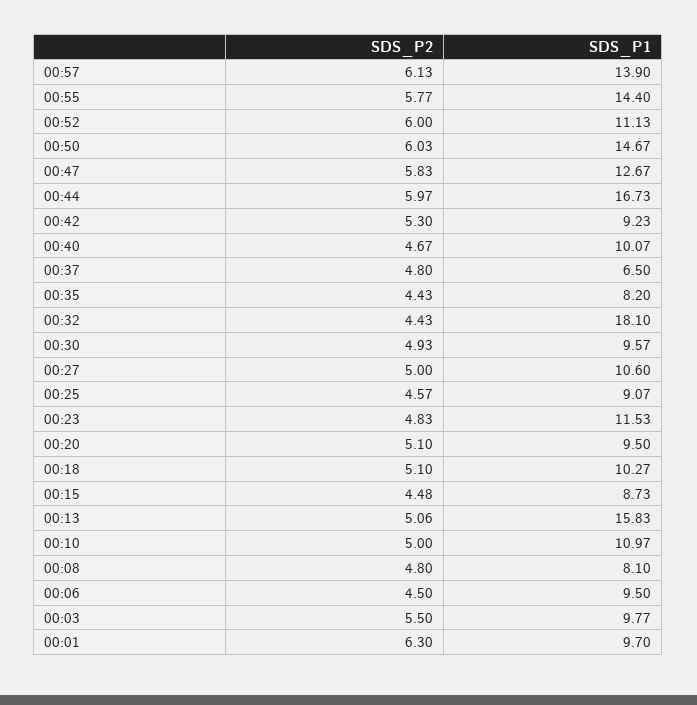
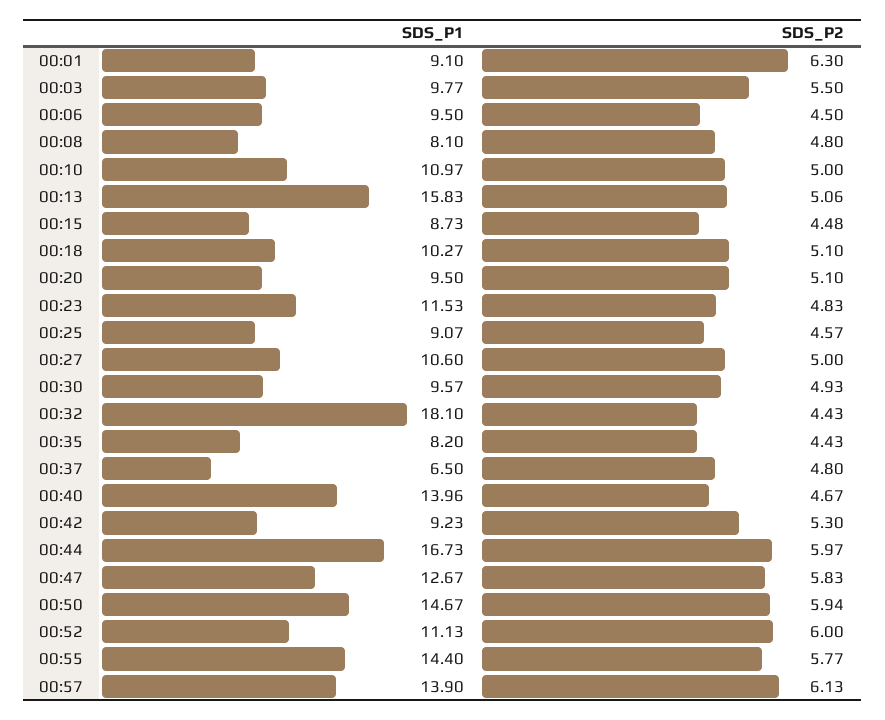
  {
    "SDS_P2": {
      "00:57": 6.13,
      "00:55": 5.77,
      "00:52": 6,
-     "00:50": 6.03,
+     "00:50": 5.94,
      "00:47": 5.83,
      "00:44": 5.97,
      "00:42": 5.3,
      "00:40": 4.67,
      "00:37": 4.8,
      "00:35": 4.43,
      "00:32": 4.43,
      "00:30": 4.93,
      "00:27": 5,
      "00:25": 4.57,
      "00:23": 4.83,
      "00:20": 5.1,
      "00:18": 5.1,
      "00:15": 4.48,
      "00:13": 5.06,
      "00:10": 5,
      "00:08": 4.8,
      "00:06": 4.5,
      "00:03": 5.5,
      "00:01": 6.3
    },
    "SDS_P1": {
      "00:57": 13.9,
      "00:55": 14.4,
      "00:52": 11.13,
      "00:50": 14.67,
      "00:47": 12.67,
      "00:44": 16.73,
      "00:42": 9.23,
-     "00:40": 10.07,
+     "00:40": 13.96,
      "00:37": 6.5,
      "00:35": 8.2,
      "00:32": 18.1,
      "00:30": 9.57,
      "00:27": 10.6,
      "00:25": 9.07,
      "00:23": 11.53,
      "00:20": 9.5,
      "00:18": 10.27,
      "00:15": 8.73,
      "00:13": 15.83,
      "00:10": 10.97,
      "00:08": 8.1,
      "00:06": 9.5,
      "00:03": 9.77,
-     "00:01": 9.7
+     "00:01": 9.1
    }
  }

